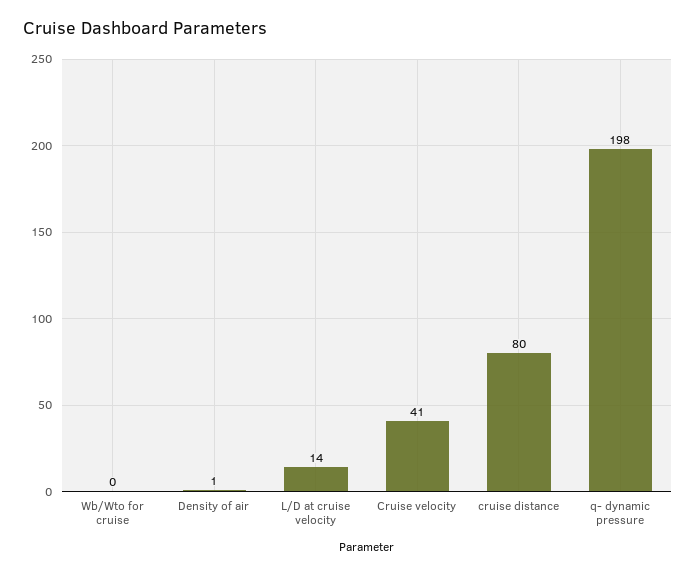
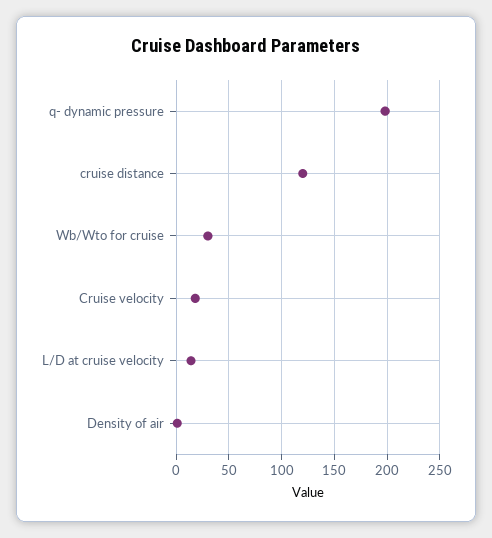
  {
-   "Wb/Wto for cruise": 0,
+   "Wb/Wto for cruise": 30,
    "Density of air": 1,
    "L/D at cruise velocity": 14,
-   "Cruise velocity": 41,
+   "Cruise velocity": 20,
-   "cruise distance": 80,
+   "cruise distance": 120,
    "q- dynamic pressure": 198
  }

